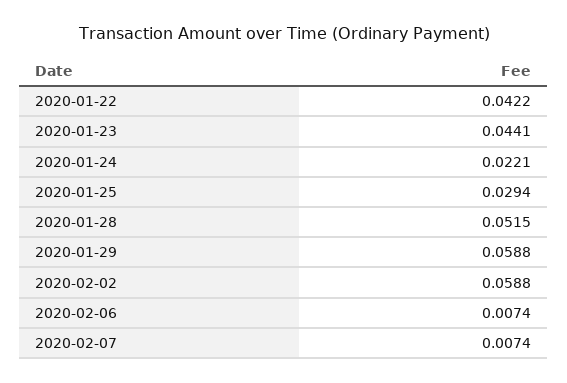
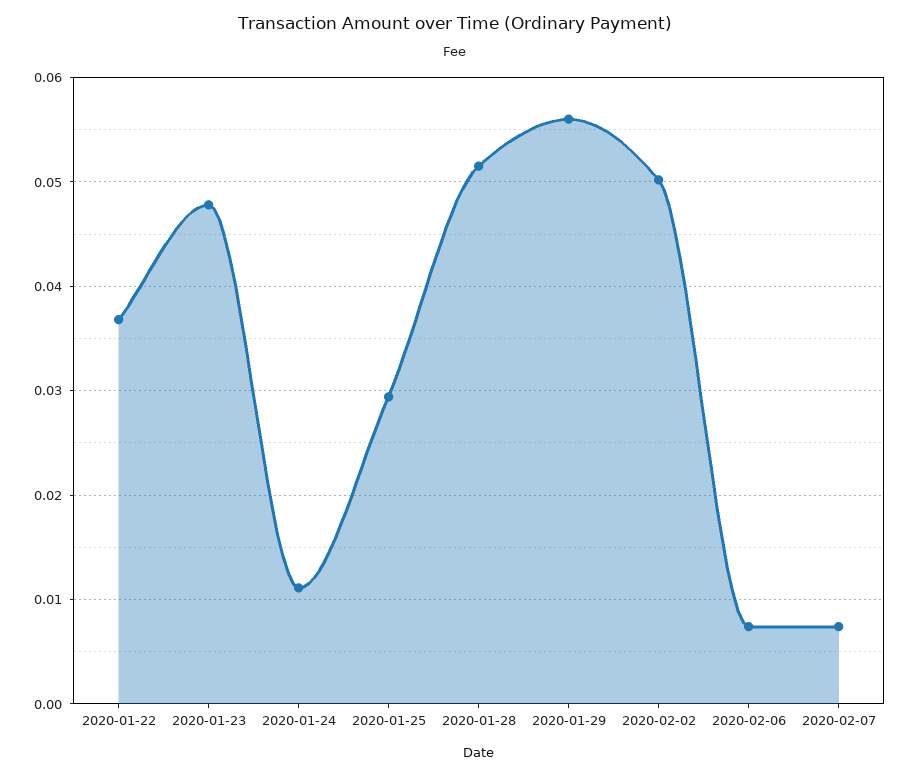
  {
-   "2020-01-22": 0.0422,
+   "2020-01-22": 0.037,
-   "2020-01-23": 0.0441,
+   "2020-01-23": 0.048,
-   "2020-01-24": 0.0221,
+   "2020-01-24": 0.011,
    "2020-01-25": 0.0294,
    "2020-01-28": 0.0515,
-   "2020-01-29": 0.0588,
+   "2020-01-29": 0.056,
-   "2020-02-02": 0.0588,
+   "2020-02-02": 0.05,
    "2020-02-06": 0.0074,
    "2020-02-07": 0.0074
  }

